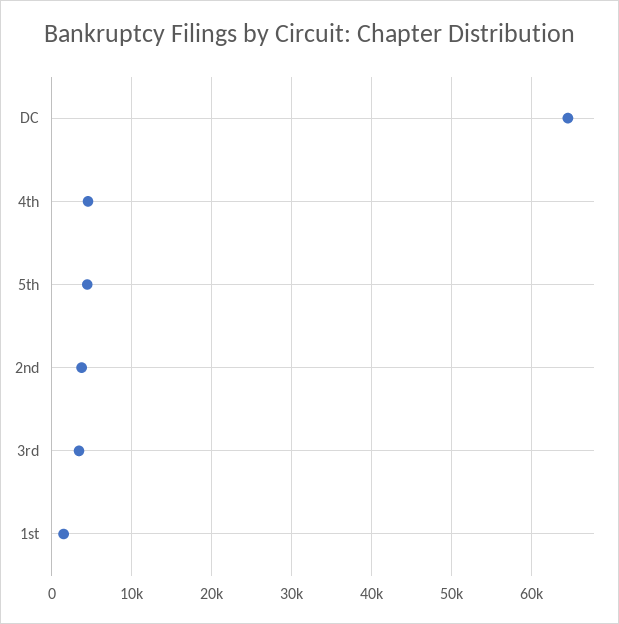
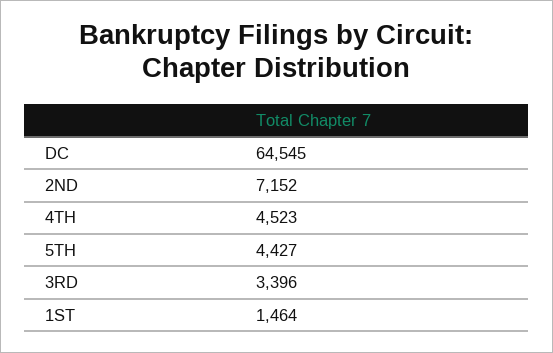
  {
    "DC": 64545,
    "4th": 4523,
    "5th": 4427,
-   "2nd": 4000,
+   "2nd": 7152,
    "3rd": 3396,
    "1st": 1464
  }

